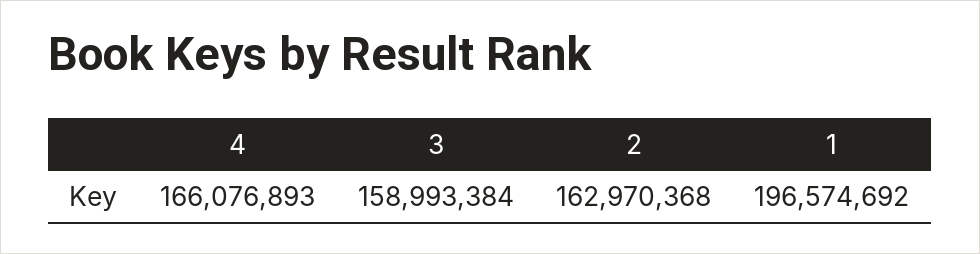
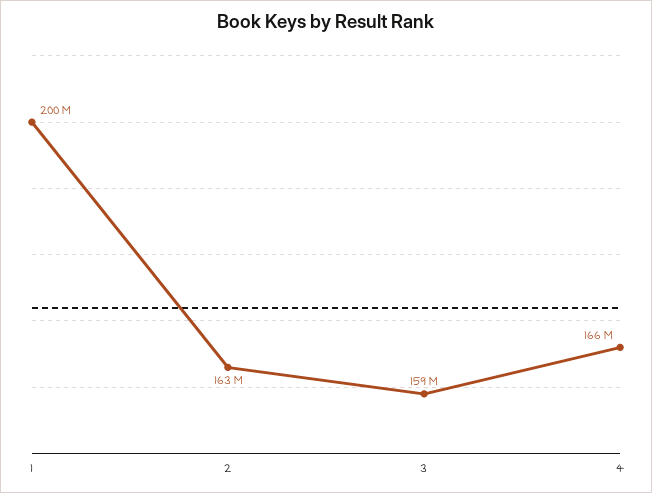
  {
    "4": 166076893,
    "3": 158993384,
    "2": 162970368,
-   "1": 196574692
+   "1": 200000000
  }

